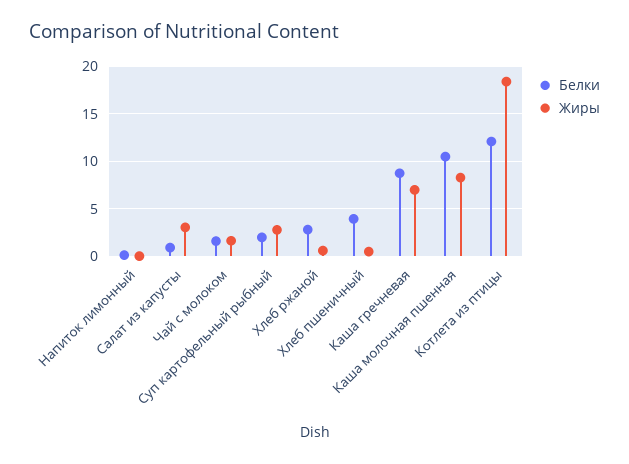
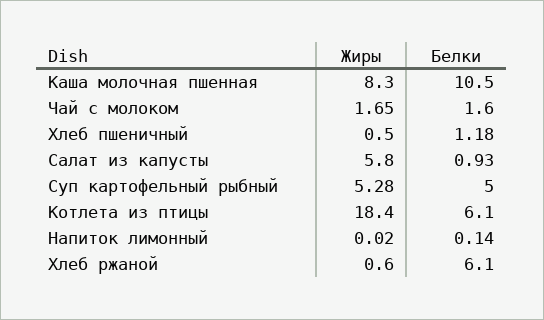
  {
    "Белки": {
      "Напиток лимонный": 0.14,
      "Салат из капусты": 0.93,
      "Чай с молоком": 1.6,
-     "Суп картофельный рыбный": 2,
+     "Суп картофельный рыбный": 5,
-     "Хлеб ржаной": 3,
+     "Хлеб ржаной": 6.1,
-     "Хлеб пшеничный": 4,
+     "Хлеб пшеничный": 1.18,
-     "Каша гречневая": 9,
      "Каша молочная пшенная": 10.5,
-     "Котлета из птицы": 12
+     "Котлета из птицы": 6.1
    },
    "Жиры": {
      "Напиток лимонный": 0.02,
-     "Салат из капусты": 3,
+     "Салат из капусты": 5.8,
      "Чай с молоком": 1.65,
-     "Суп картофельный рыбный": 3,
+     "Суп картофельный рыбный": 5.28,
      "Хлеб ржаной": 0.6,
      "Хлеб пшеничный": 0.5,
-     "Каша гречневая": 7,
      "Каша молочная пшенная": 8.3,
      "Котлета из птицы": 18.4
    }
  }

